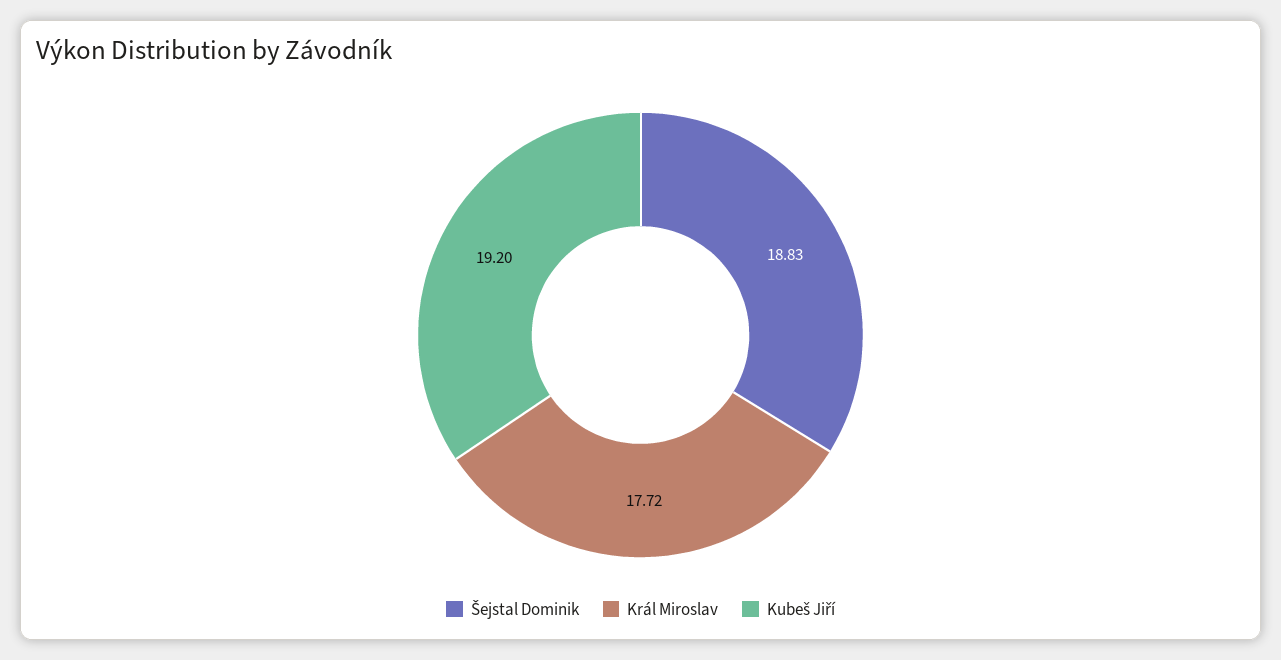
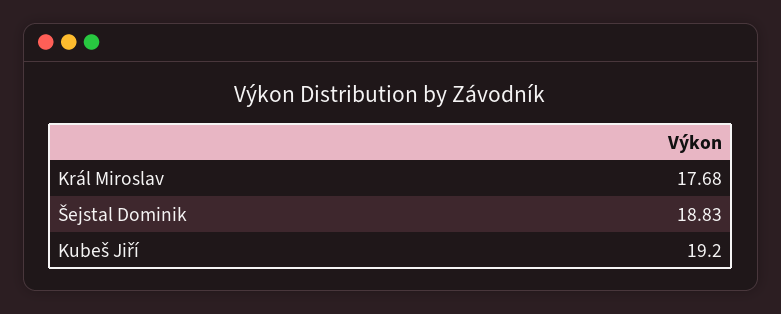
  {
    "Šejstal Dominik": 18.83,
-   "Král Miroslav": 17.72,
+   "Král Miroslav": 17.68,
    "Kubeš Jiří": 19.2
  }

